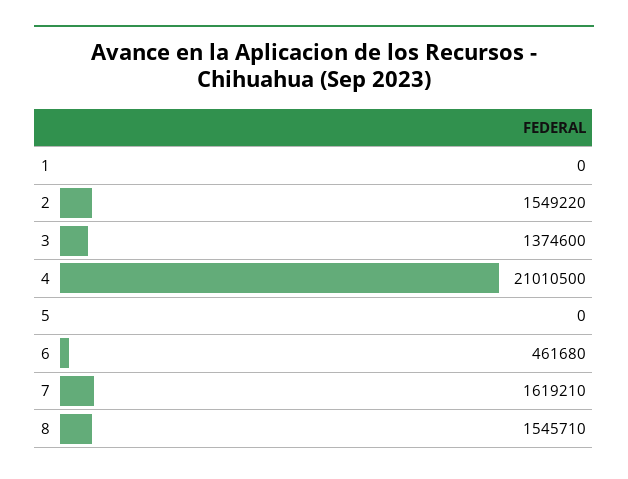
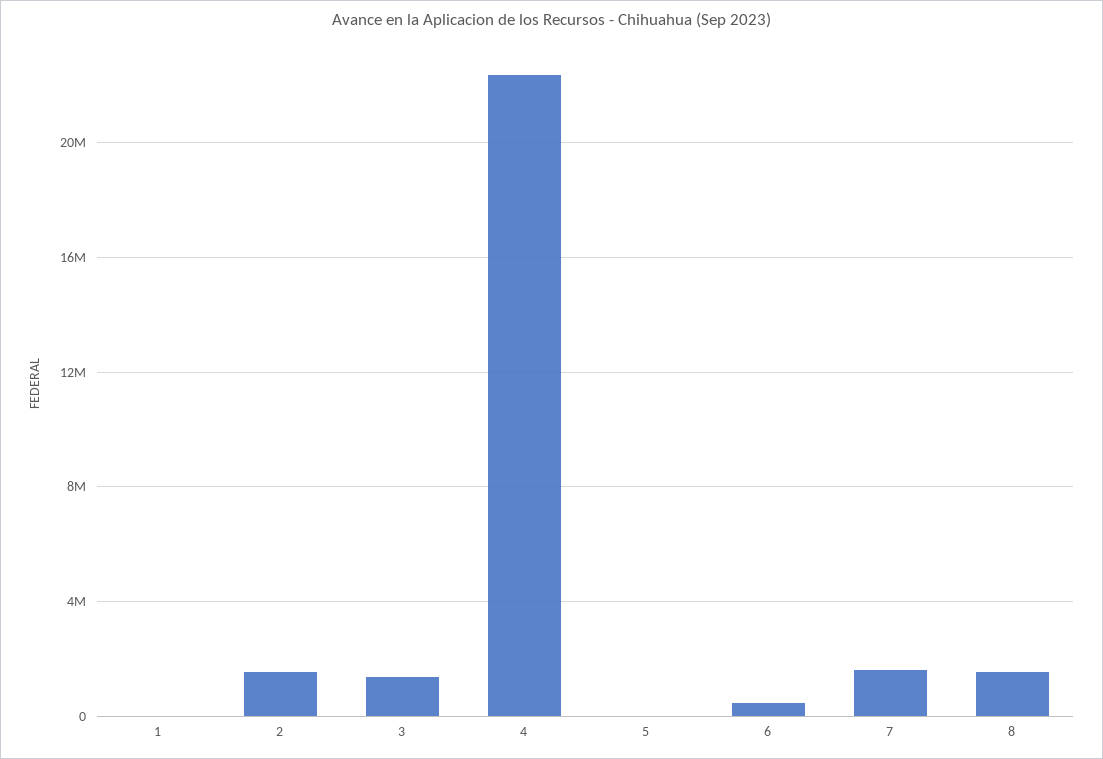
  {
    "1": 0,
    "2": 1549220,
    "3": 1374600,
-   "4": 21010500,
+   "4": 22500000,
    "5": 0,
    "6": 461680,
    "7": 1619210,
    "8": 1545710
  }

